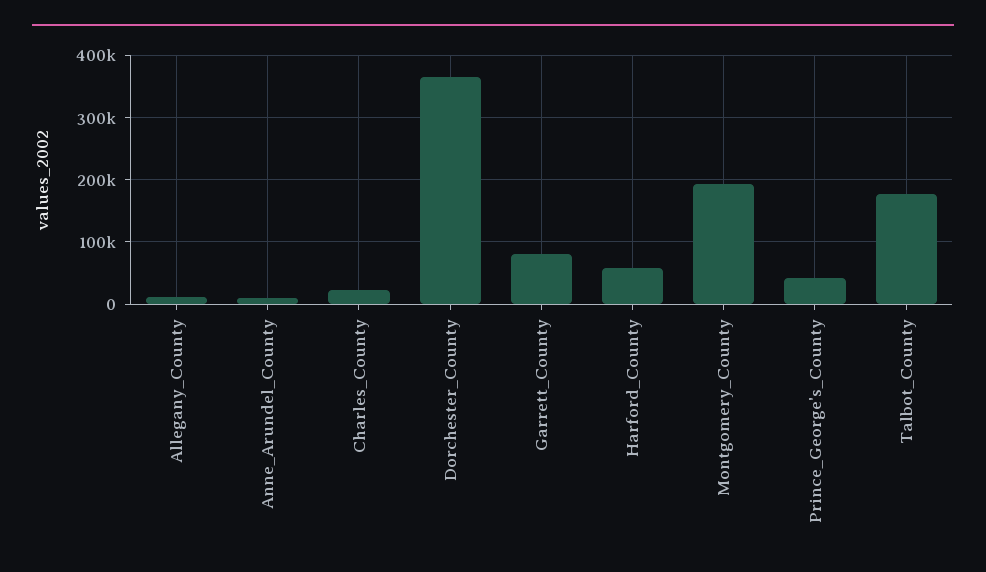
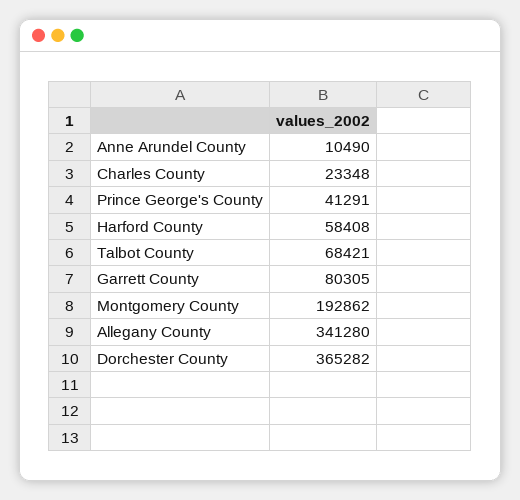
  {
-   "Allegany_County": 10000,
+   "Allegany_County": 341280,
    "Anne_Arundel_County": 10490,
    "Charles_County": 23348,
    "Dorchester_County": 365282,
    "Garrett_County": 80305,
    "Harford_County": 58408,
    "Montgomery_County": 192862,
    "Prince_George's_County": 41291,
-   "Talbot_County": 180000
+   "Talbot_County": 68421
  }

